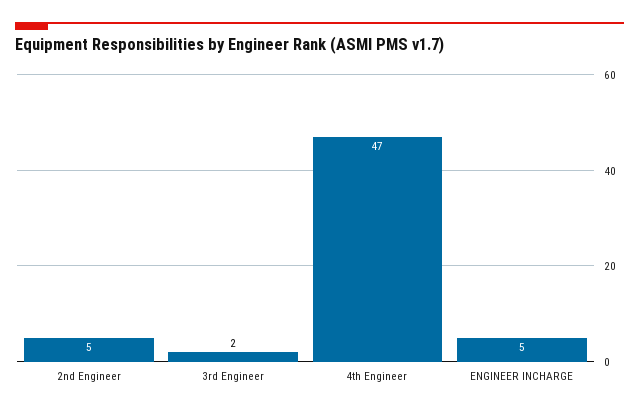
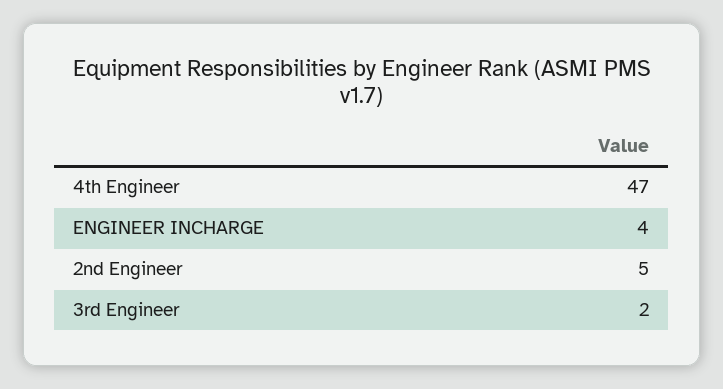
  {
    "2nd Engineer": 5,
    "3rd Engineer": 2,
    "4th Engineer": 47,
-   "ENGINEER INCHARGE": 5
+   "ENGINEER INCHARGE": 4
  }

